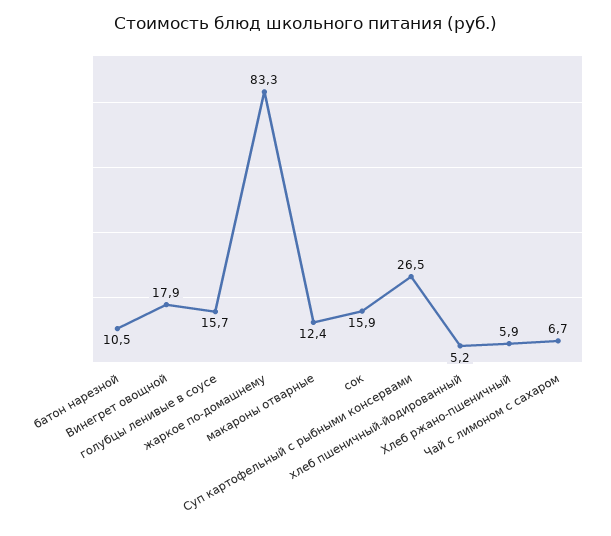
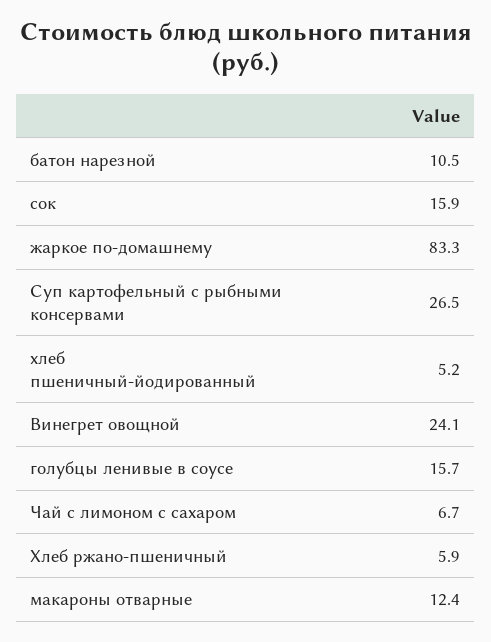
  {
    "батон нарезной": 10.5,
-   "Винегрет овощной": 17.9,
+   "Винегрет овощной": 24.1,
    "голубцы ленивые в соусе": 15.7,
    "жаркое по-домашнему": 83.3,
    "макароны отварные": 12.4,
    "сок": 15.9,
    "Суп картофельный с рыбными консервами": 26.5,
    "хлеб пшеничный-йодированный": 5.2,
    "Хлеб ржано-пшеничный": 5.9,
    "Чай с лимоном с сахаром": 6.7
  }

